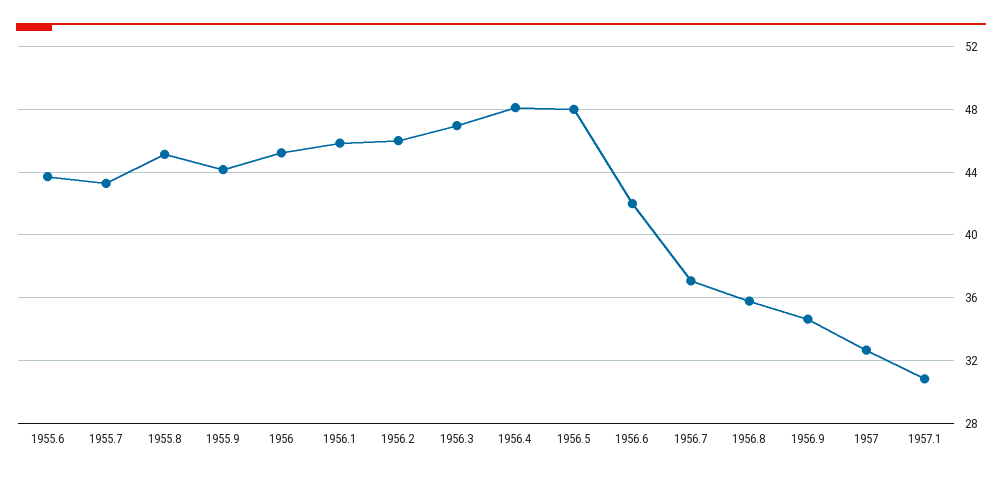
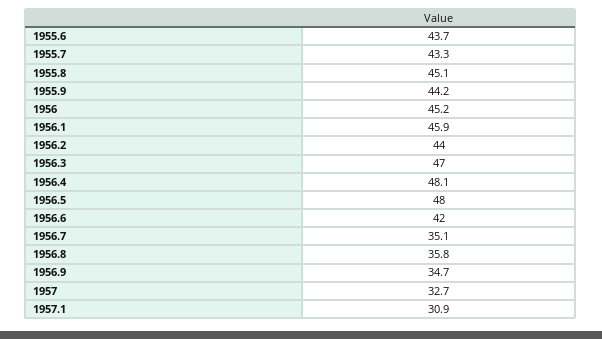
  {
    "1955.6": 43.7,
    "1955.7": 43.3,
    "1955.8": 45.1,
    "1955.9": 44.2,
    "1956": 45.2,
    "1956.1": 45.9,
-   "1956.2": 46,
+   "1956.2": 44,
    "1956.3": 47,
    "1956.4": 48.1,
    "1956.5": 48,
    "1956.6": 42,
-   "1956.7": 37,
+   "1956.7": 35.1,
    "1956.8": 35.8,
    "1956.9": 34.7,
    "1957": 32.7,
    "1957.1": 30.9
  }

